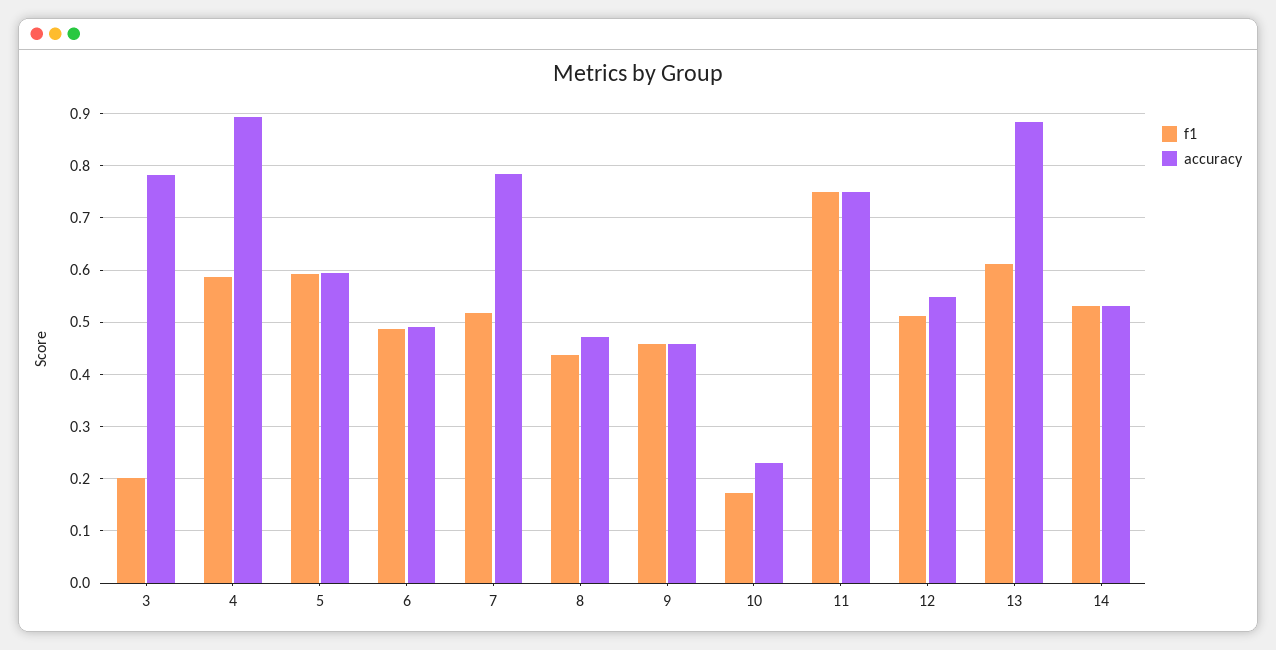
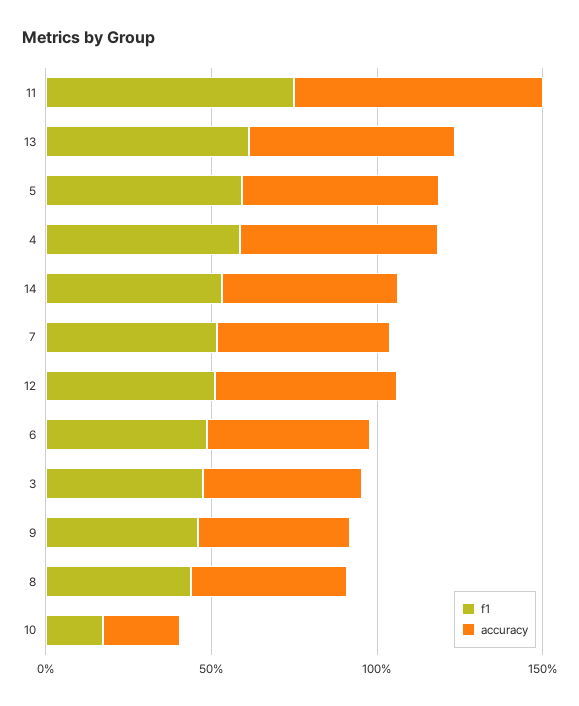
  {
    "f1": {
-     "3": 0.2,
+     "3": 0.5,
      "4": 0.58,
      "5": 0.6,
      "6": 0.48,
      "7": 0.52,
      "8": 0.44,
      "9": 0.46,
      "10": 0.18,
      "11": 0.76,
      "12": 0.52,
      "13": 0.62,
      "14": 0.54
    },
    "accuracy": {
-     "3": 0.78,
+     "3": 0.5,
-     "4": 0.9,
+     "4": 0.6,
      "5": 0.6,
      "6": 0.5,
-     "7": 0.78,
+     "7": 0.5,
      "8": 0.48,
      "9": 0.46,
      "10": 0.24,
      "11": 0.76,
      "12": 0.54,
-     "13": 0.88,
+     "13": 0.6,
      "14": 0.54
    }
  }

